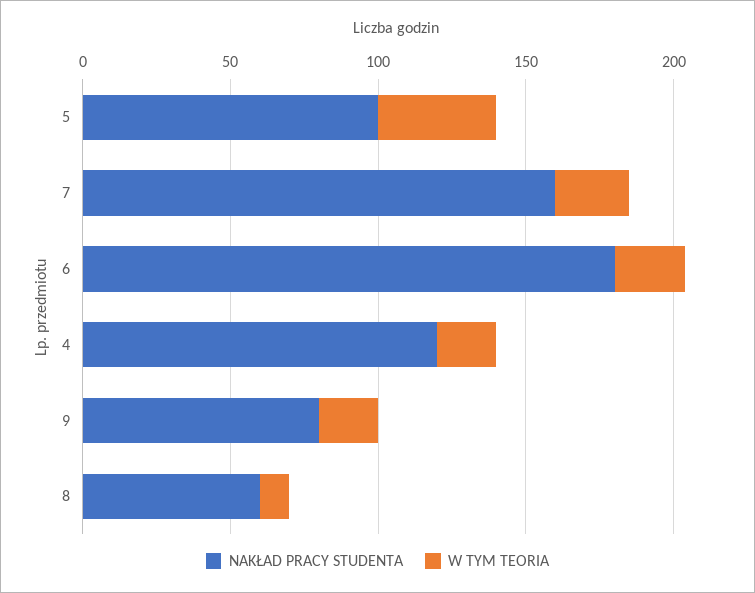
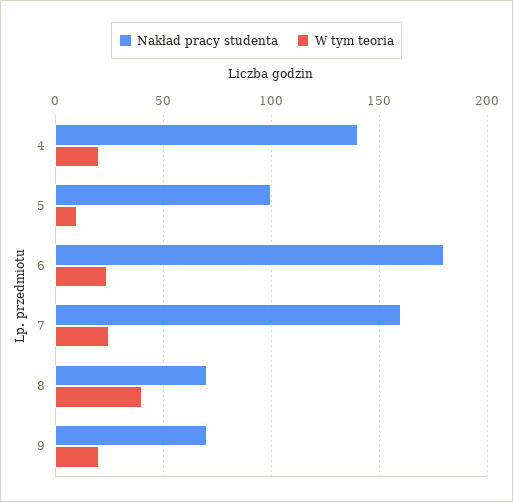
  {
    "NAKŁAD PRACY STUDENTA": {
      "5": 100,
      "7": 160,
      "6": 180,
-     "4": 120,
+     "4": 140,
-     "9": 80,
+     "9": 70,
-     "8": 60
+     "8": 70
    },
    "W TYM TEORIA": {
-     "5": 40,
+     "5": 10,
      "7": 25,
      "6": 25,
      "4": 20,
      "9": 20,
-     "8": 10
+     "8": 40
    }
  }

